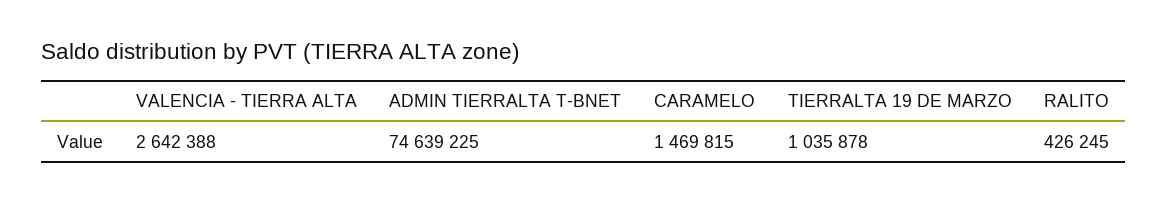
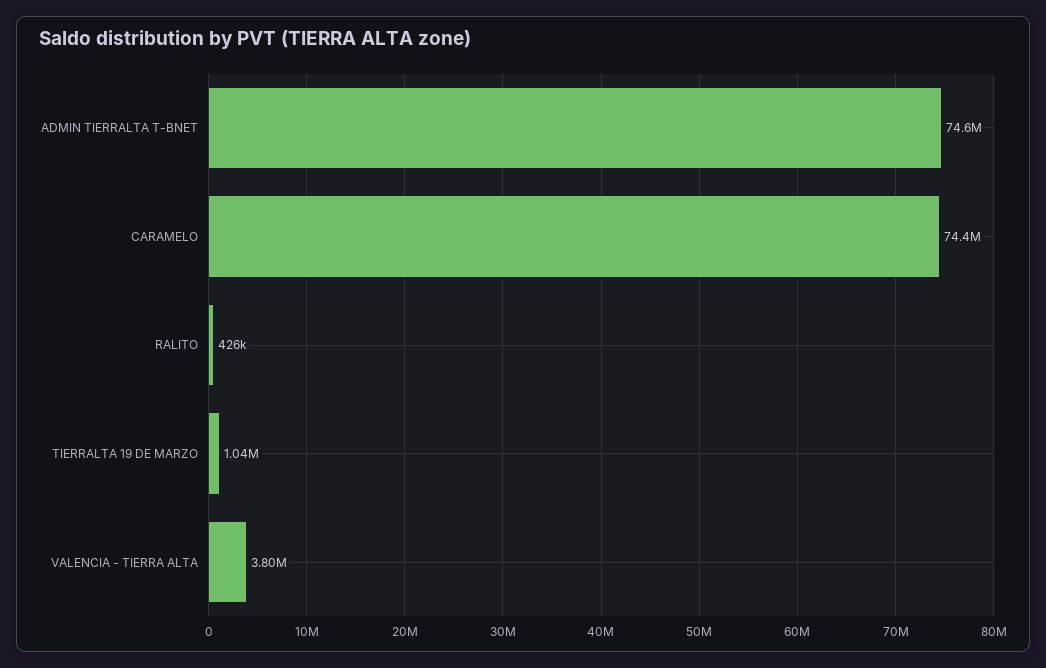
  {
-   "VALENCIA - TIERRA ALTA": 2642388,
+   "VALENCIA - TIERRA ALTA": 3800000,
    "ADMIN TIERRALTA T-BNET": 74639225,
-   "CARAMELO": 1469815,
+   "CARAMELO": 74400000,
    "TIERRALTA 19 DE MARZO": 1035878,
    "RALITO": 426245
  }

